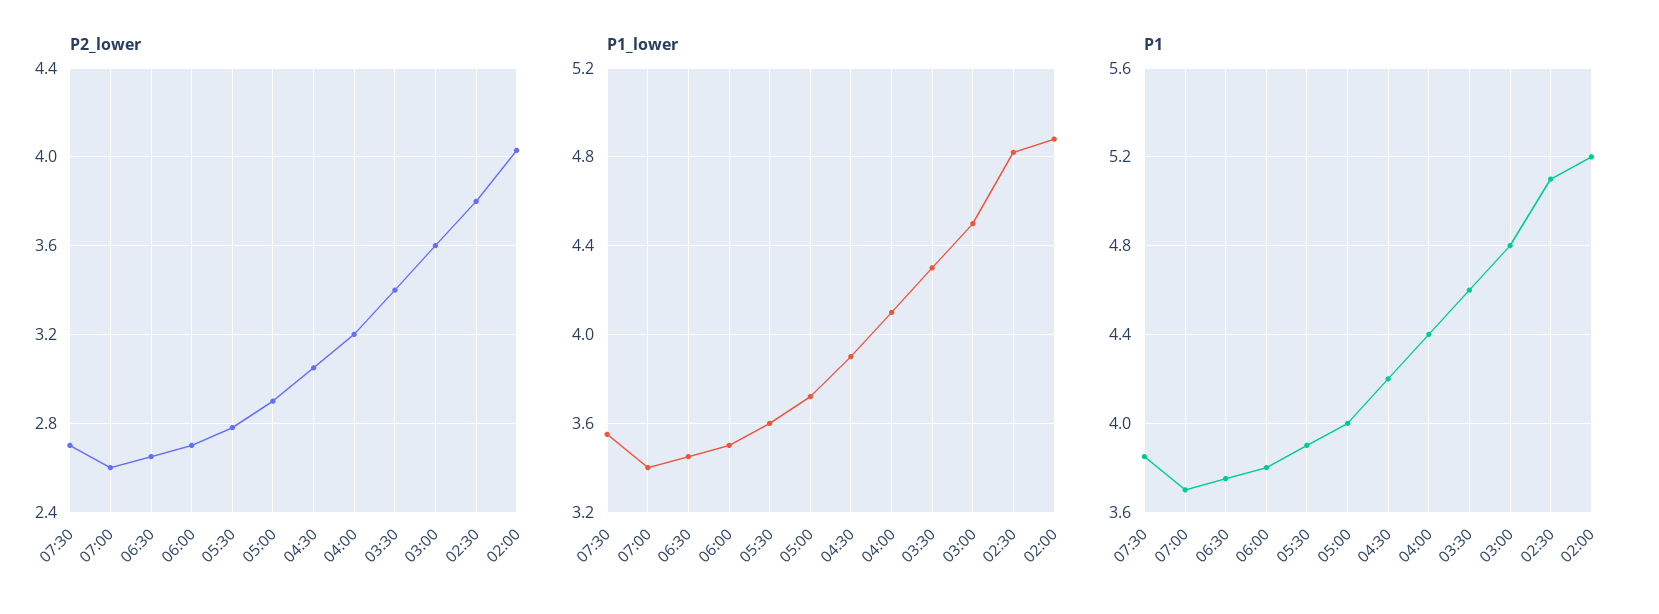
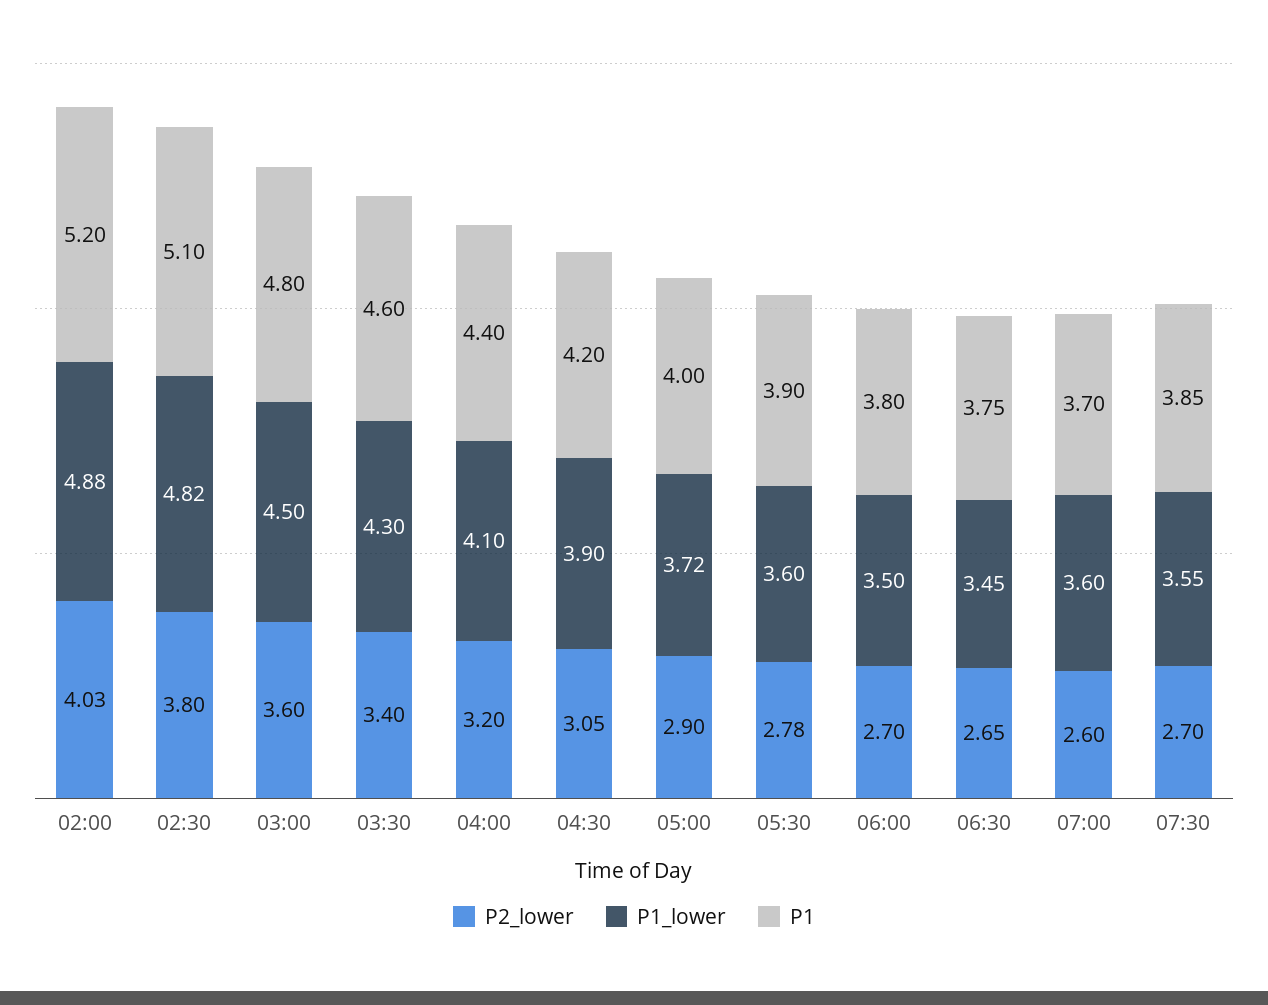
  {
    "P2_lower": {
      "07:30": 2.7,
      "07:00": 2.6,
      "06:30": 2.65,
      "06:00": 2.7,
      "05:30": 2.78,
      "05:00": 2.9,
      "04:30": 3.05,
      "04:00": 3.2,
      "03:30": 3.4,
      "03:00": 3.6,
      "02:30": 3.8,
      "02:00": 4.03
    },
    "P1_lower": {
      "07:30": 3.55,
-     "07:00": 3.4,
+     "07:00": 3.6,
      "06:30": 3.45,
      "06:00": 3.5,
      "05:30": 3.6,
      "05:00": 3.72,
      "04:30": 3.9,
      "04:00": 4.1,
      "03:30": 4.3,
      "03:00": 4.5,
      "02:30": 4.82,
      "02:00": 4.88
    },
    "P1": {
      "07:30": 3.85,
      "07:00": 3.7,
      "06:30": 3.75,
      "06:00": 3.8,
      "05:30": 3.9,
      "05:00": 4,
      "04:30": 4.2,
      "04:00": 4.4,
      "03:30": 4.6,
      "03:00": 4.8,
      "02:30": 5.1,
      "02:00": 5.2
    }
  }

